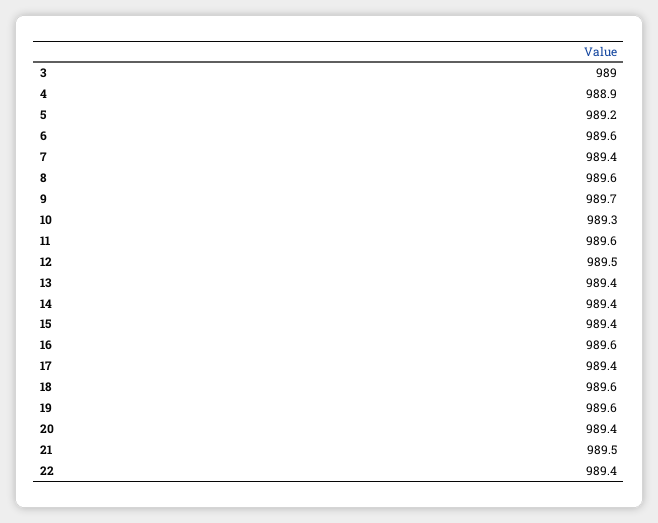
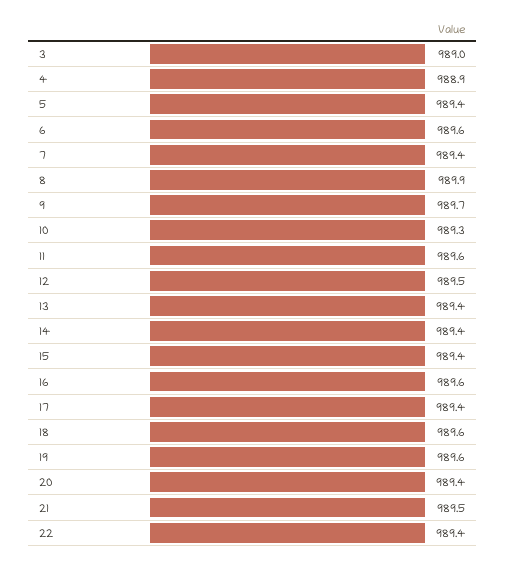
  {
    "3": 989,
    "4": 988.9,
-   "5": 989.2,
+   "5": 989.4,
    "6": 989.6,
    "7": 989.4,
-   "8": 989.6,
+   "8": 989.9,
    "9": 989.7,
    "10": 989.3,
    "11": 989.6,
    "12": 989.5,
    "13": 989.4,
    "14": 989.4,
    "15": 989.4,
    "16": 989.6,
    "17": 989.4,
    "18": 989.6,
    "19": 989.6,
    "20": 989.4,
    "21": 989.5,
    "22": 989.4
  }

